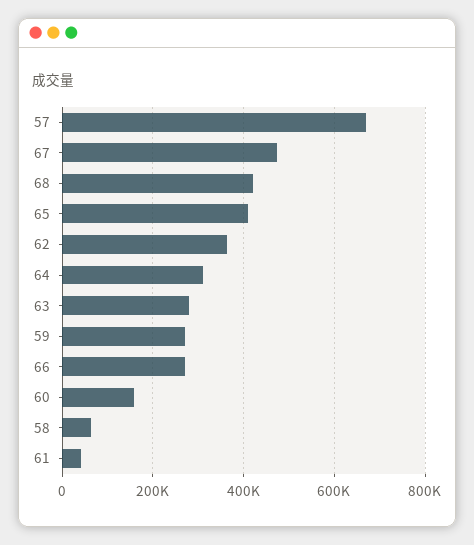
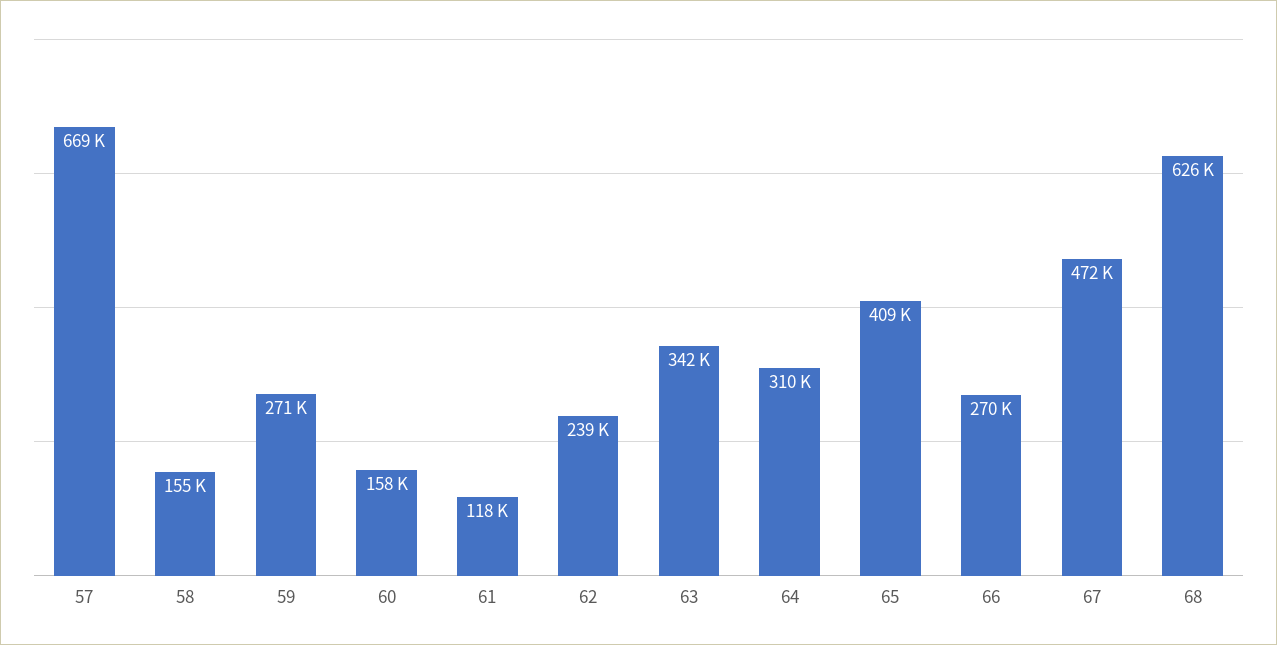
  {
    "57": 669000,
    "67": 472000,
-   "68": 420000,
+   "68": 626000,
    "65": 409000,
-   "62": 360000,
+   "62": 239000,
    "64": 310000,
-   "63": 280000,
+   "63": 342000,
    "59": 271000,
    "66": 270000,
    "60": 158000,
-   "58": 60000,
+   "58": 155000,
-   "61": 40000
+   "61": 118000
  }

